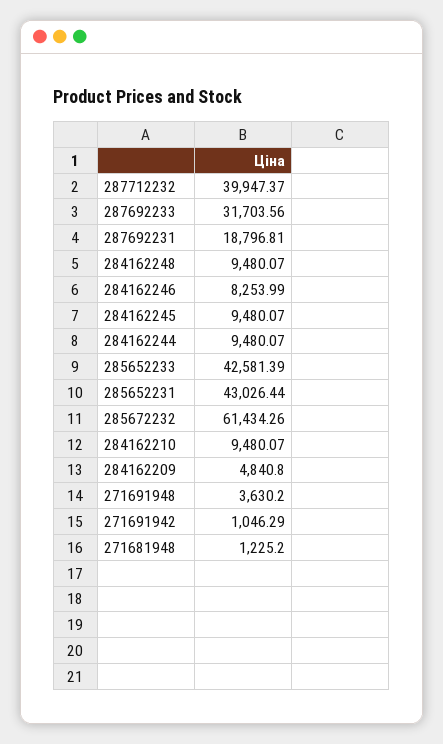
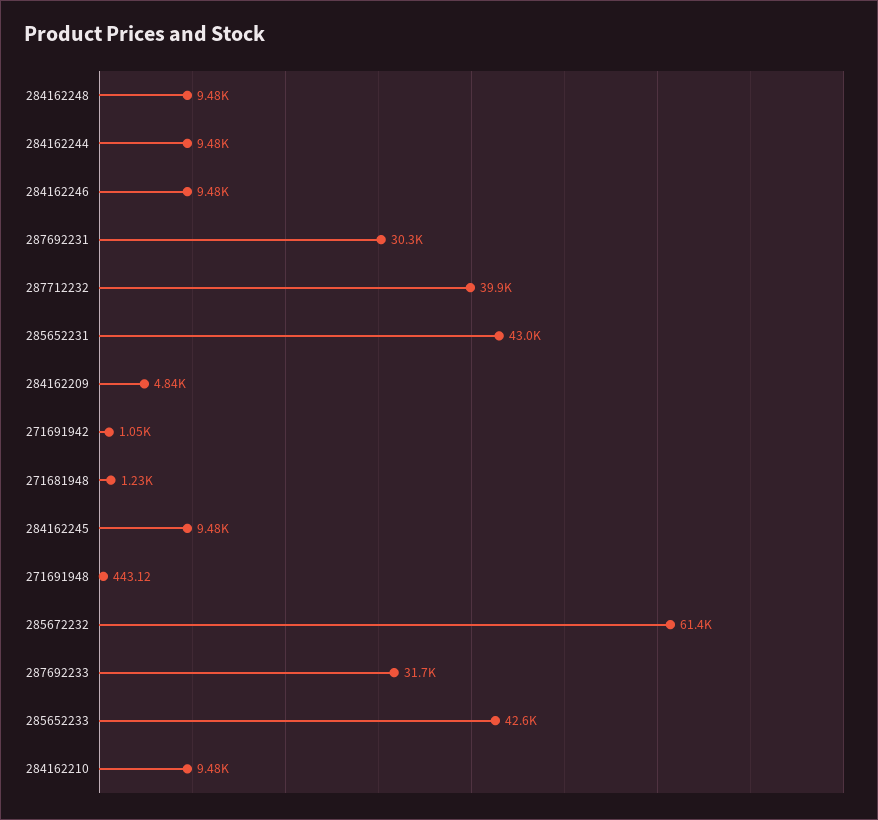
  {
    "287712232": 39947.37,
    "287692233": 31703.56,
-   "287692231": 18796.81,
+   "287692231": 30300,
    "284162248": 9480.07,
-   "284162246": 8253.99,
+   "284162246": 9480,
    "284162245": 9480.07,
    "284162244": 9480.07,
    "285652233": 42581.39,
    "285652231": 43026.44,
    "285672232": 61434.26,
    "284162210": 9480.07,
    "284162209": 4840.8,
-   "271691948": 3630.2,
+   "271691948": 443.12,
    "271691942": 1046.29,
    "271681948": 1225.2
  }

